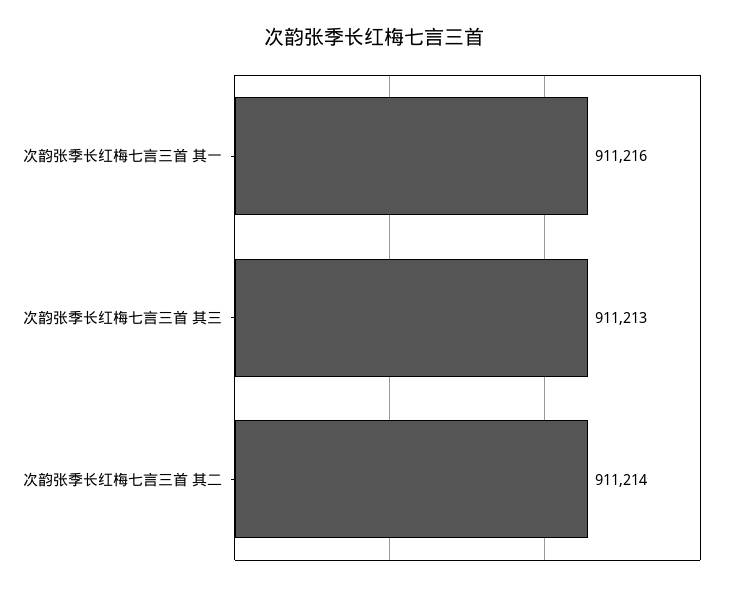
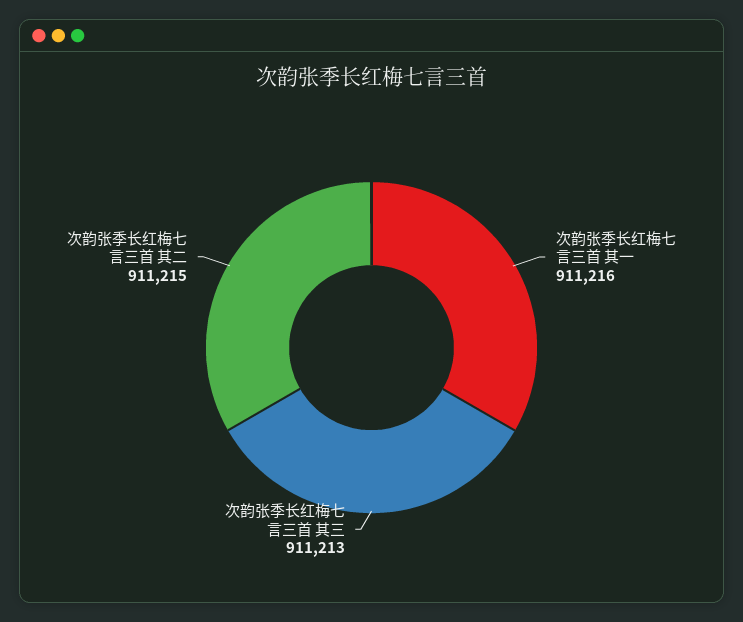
  {
    "次韵张季长红梅七言三首 其一": 911216,
    "次韵张季长红梅七言三首 其三": 911213,
-   "次韵张季长红梅七言三首 其二": 911214
+   "次韵张季长红梅七言三首 其二": 911215
  }

